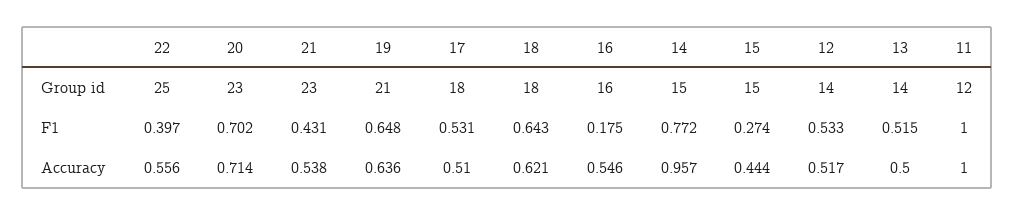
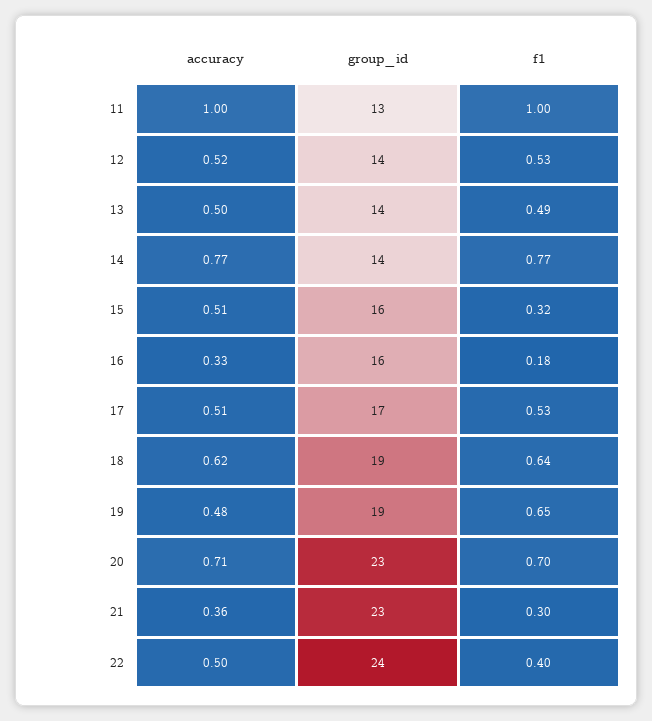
  {
    "22": {
-     "Group id": 25,
+     "Group id": 24,
      "F1": 0.397,
-     "Accuracy": 0.556
+     "Accuracy": 0.5
    },
    "20": {
      "Group id": 23,
      "F1": 0.702,
      "Accuracy": 0.714
    },
    "21": {
      "Group id": 23,
-     "F1": 0.431,
+     "F1": 0.3,
-     "Accuracy": 0.538
+     "Accuracy": 0.36
    },
    "19": {
-     "Group id": 21,
+     "Group id": 19,
      "F1": 0.648,
-     "Accuracy": 0.636
+     "Accuracy": 0.48
    },
    "17": {
-     "Group id": 18,
+     "Group id": 17,
      "F1": 0.531,
      "Accuracy": 0.51
    },
    "18": {
-     "Group id": 18,
+     "Group id": 19,
      "F1": 0.643,
      "Accuracy": 0.621
    },
    "16": {
      "Group id": 16,
      "F1": 0.175,
-     "Accuracy": 0.546
+     "Accuracy": 0.33
    },
    "14": {
-     "Group id": 15,
+     "Group id": 14,
      "F1": 0.772,
-     "Accuracy": 0.957
+     "Accuracy": 0.77
    },
    "15": {
-     "Group id": 15,
+     "Group id": 16,
-     "F1": 0.274,
+     "F1": 0.32,
-     "Accuracy": 0.444
+     "Accuracy": 0.51
    },
    "12": {
      "Group id": 14,
      "F1": 0.533,
      "Accuracy": 0.517
    },
    "13": {
      "Group id": 14,
-     "F1": 0.515,
+     "F1": 0.49,
      "Accuracy": 0.5
    },
    "11": {
-     "Group id": 12,
+     "Group id": 13,
      "F1": 1,
      "Accuracy": 1
    }
  }

